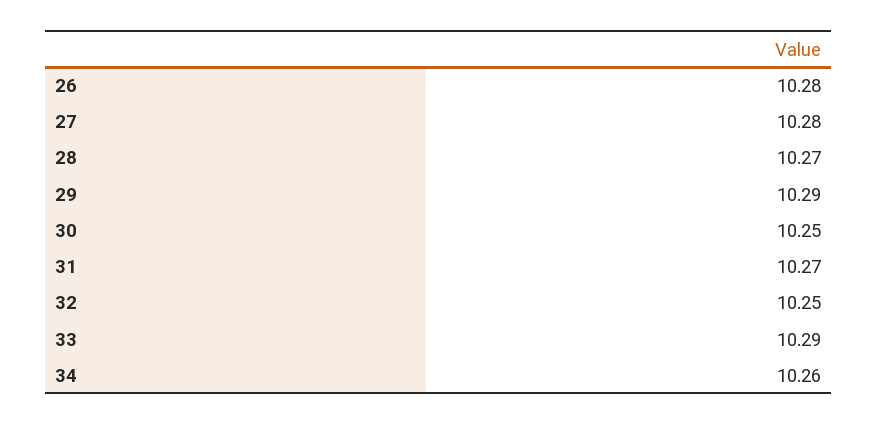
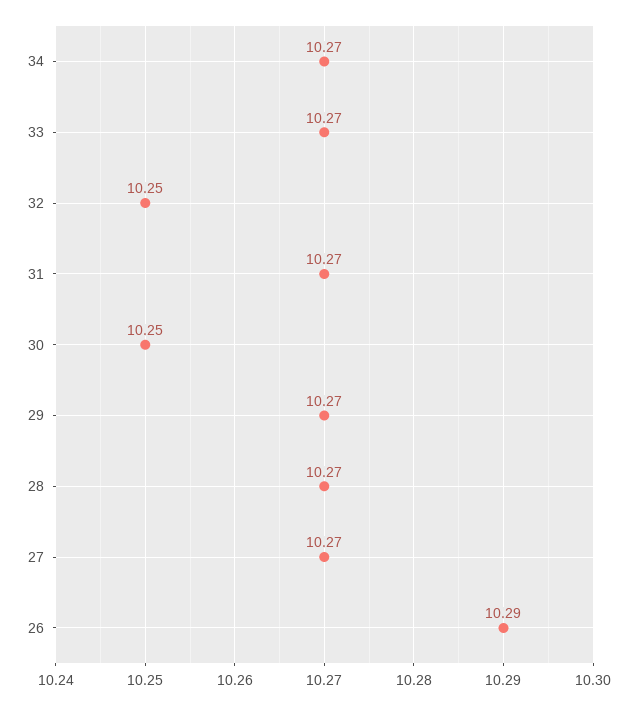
  {
-   "26": 10.28,
+   "26": 10.29,
-   "27": 10.28,
+   "27": 10.27,
    "28": 10.27,
-   "29": 10.29,
+   "29": 10.27,
    "30": 10.25,
    "31": 10.27,
    "32": 10.25,
-   "33": 10.29,
+   "33": 10.27,
-   "34": 10.26
+   "34": 10.27
  }

